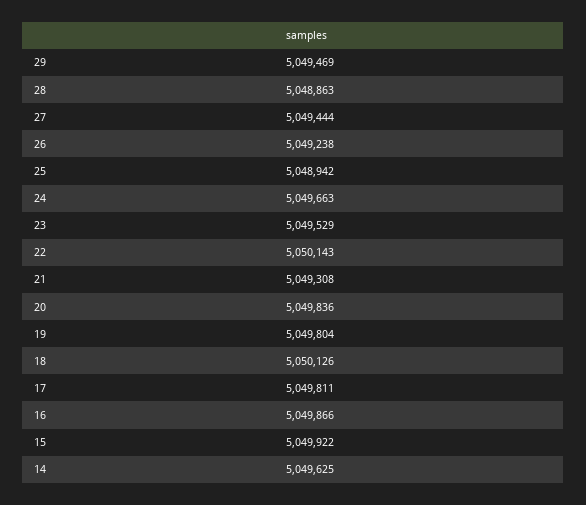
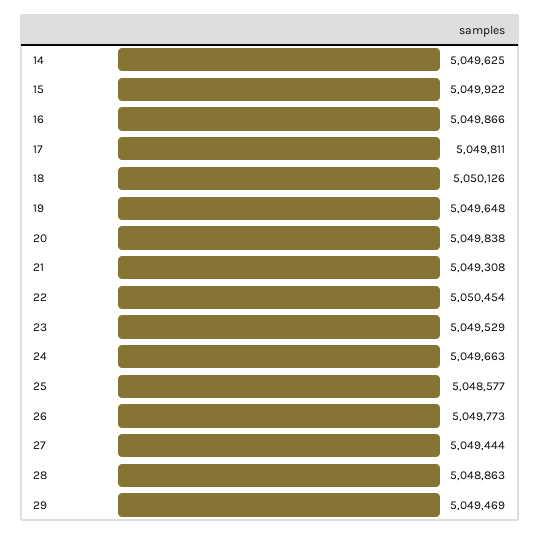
  {
    "29": 5049469,
    "28": 5048863,
    "27": 5049444,
-   "26": 5049238,
+   "26": 5049773,
-   "25": 5048942,
+   "25": 5048577,
    "24": 5049663,
    "23": 5049529,
-   "22": 5050143,
+   "22": 5050454,
    "21": 5049308,
-   "20": 5049836,
+   "20": 5049838,
-   "19": 5049804,
+   "19": 5049648,
    "18": 5050126,
    "17": 5049811,
    "16": 5049866,
    "15": 5049922,
    "14": 5049625
  }

